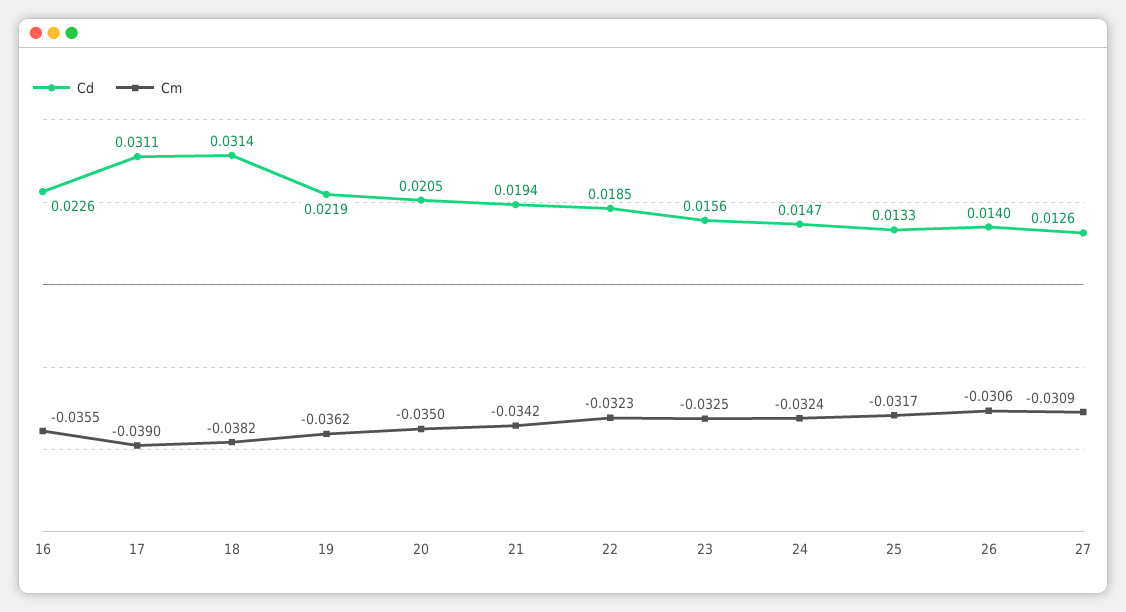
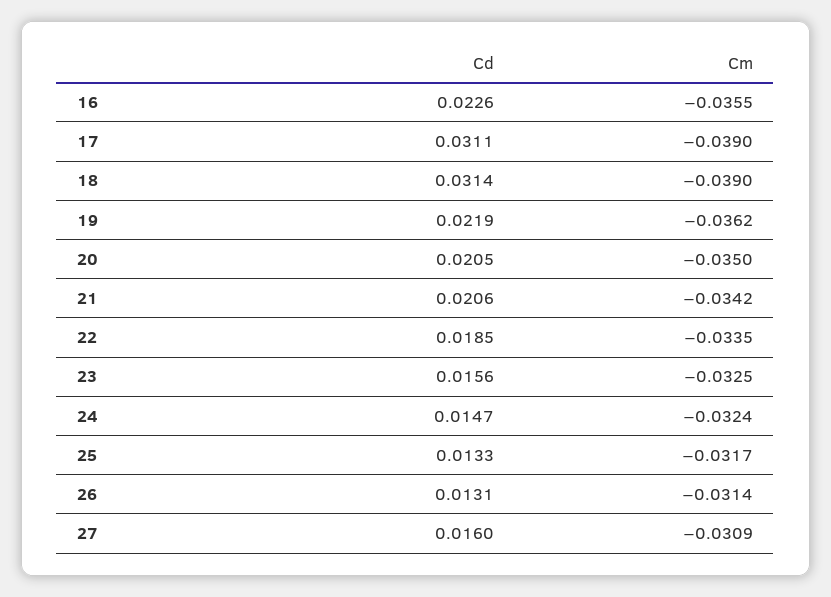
  {
    "Cd": {
      "16": 0.0226,
      "17": 0.0311,
      "18": 0.0314,
      "19": 0.0219,
      "20": 0.0205,
-     "21": 0.0194,
+     "21": 0.0206,
      "22": 0.0185,
      "23": 0.0156,
      "24": 0.0147,
      "25": 0.0133,
-     "26": 0.014,
+     "26": 0.0131,
-     "27": 0.0126
+     "27": 0.016
    },
    "Cm": {
      "16": -0.0355,
      "17": -0.039,
-     "18": -0.0382,
+     "18": -0.039,
      "19": -0.0362,
      "20": -0.035,
      "21": -0.0342,
-     "22": -0.0323,
+     "22": -0.0335,
      "23": -0.0325,
      "24": -0.0324,
      "25": -0.0317,
-     "26": -0.0306,
+     "26": -0.0314,
      "27": -0.0309
    }
  }

